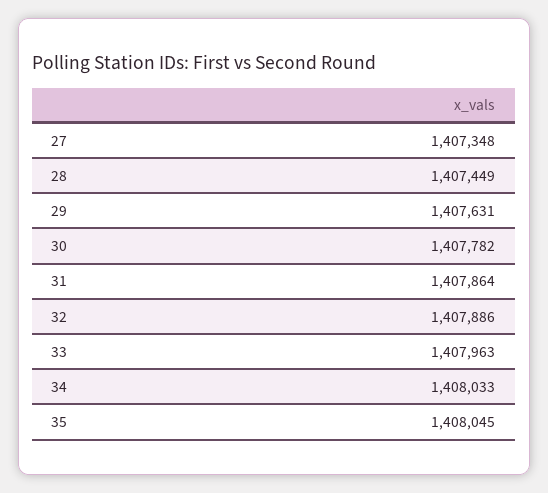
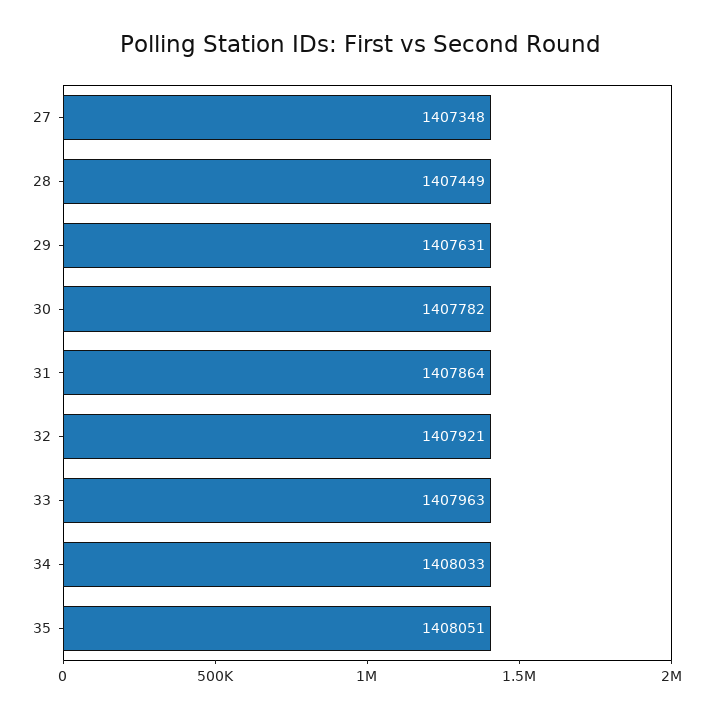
  {
    "27": 1407348,
    "28": 1407449,
    "29": 1407631,
    "30": 1407782,
    "31": 1407864,
-   "32": 1407886,
+   "32": 1407921,
    "33": 1407963,
    "34": 1408033,
-   "35": 1408045
+   "35": 1408051
  }

